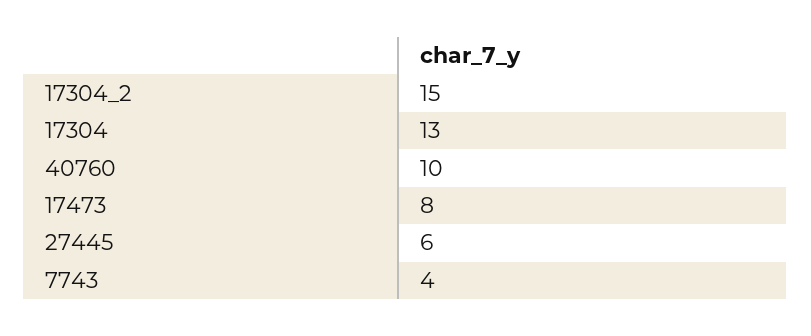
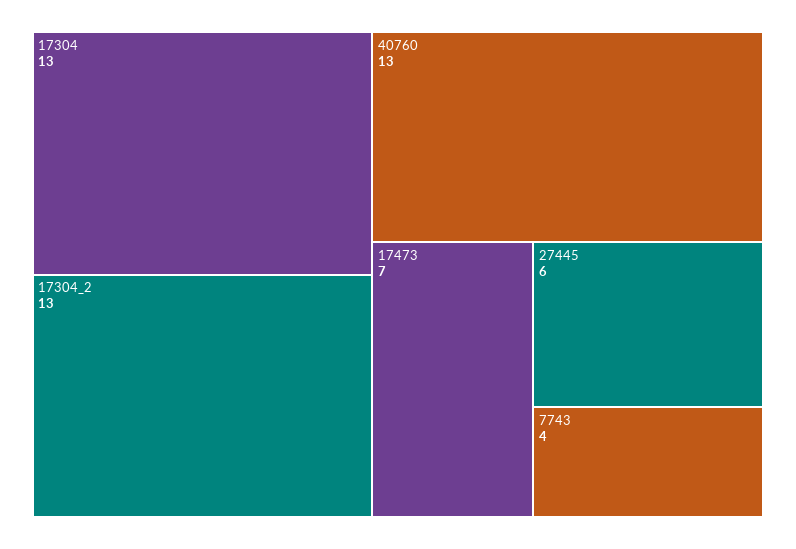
  {
-   "17304_2": 15,
+   "17304_2": 13,
    "17304": 13,
-   "40760": 10,
+   "40760": 13,
-   "17473": 8,
+   "17473": 7,
    "27445": 6,
    "7743": 4
  }

